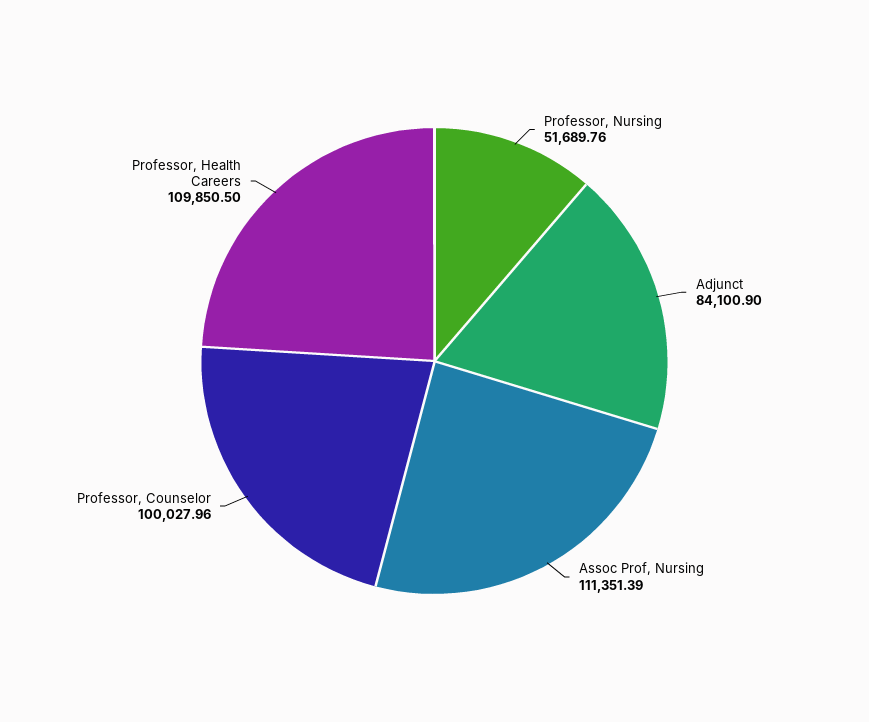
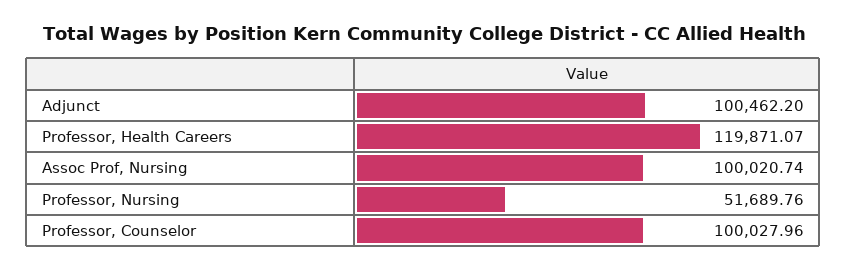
  {
    "Professor, Nursing": 51689.76,
-   "Adjunct": 84100.9,
+   "Adjunct": 100462.2,
-   "Assoc Prof, Nursing": 111351.39,
+   "Assoc Prof, Nursing": 100020.74,
    "Professor, Counselor": 100027.96,
-   "Professor, Health Careers": 109850.5
+   "Professor, Health Careers": 119871.07
  }

